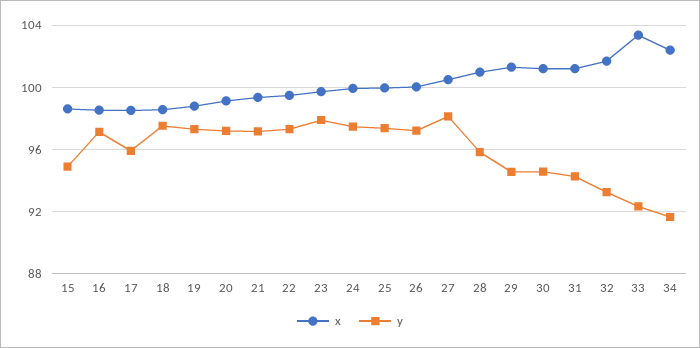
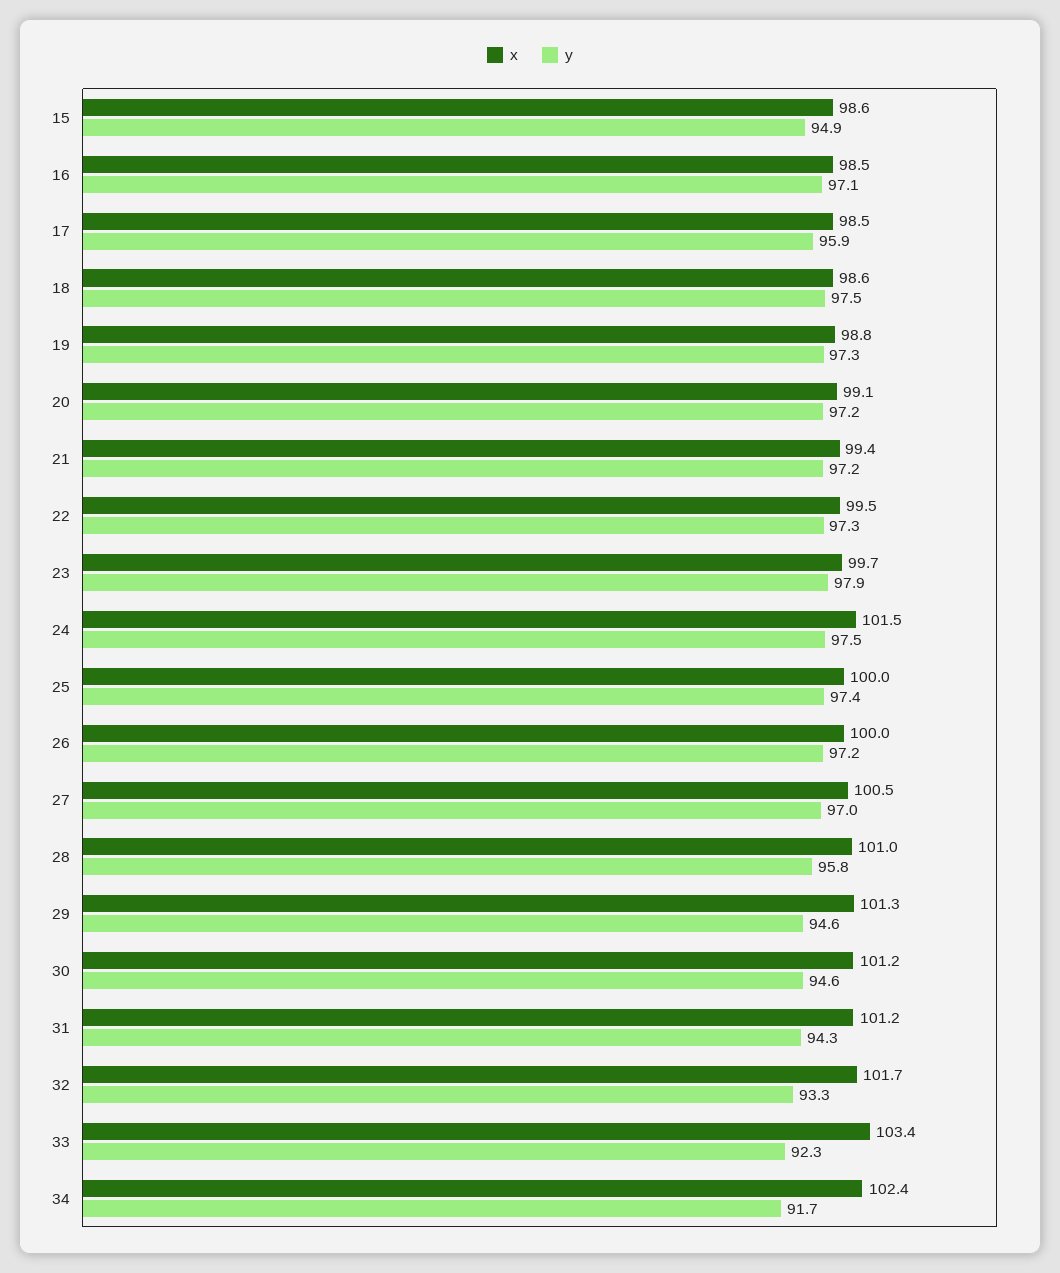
  {
    "x": {
      "15": 98.6,
      "16": 98.5,
      "17": 98.5,
      "18": 98.6,
      "19": 98.8,
      "20": 99.1,
      "21": 99.4,
      "22": 99.5,
      "23": 99.7,
-     "24": 100,
+     "24": 101.5,
      "25": 100,
      "26": 100,
      "27": 100.5,
      "28": 101,
      "29": 101.3,
      "30": 101.2,
      "31": 101.2,
      "32": 101.7,
      "33": 103.4,
      "34": 102.4
    },
    "y": {
      "15": 94.9,
      "16": 97.1,
      "17": 95.9,
      "18": 97.5,
      "19": 97.3,
      "20": 97.2,
      "21": 97.2,
      "22": 97.3,
      "23": 97.9,
      "24": 97.5,
      "25": 97.4,
      "26": 97.2,
-     "27": 98,
+     "27": 97,
      "28": 95.8,
      "29": 94.6,
      "30": 94.6,
      "31": 94.3,
      "32": 93.3,
      "33": 92.3,
      "34": 91.7
    }
  }

